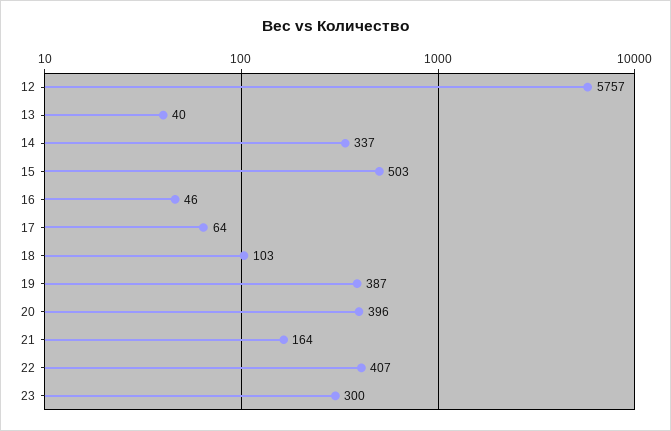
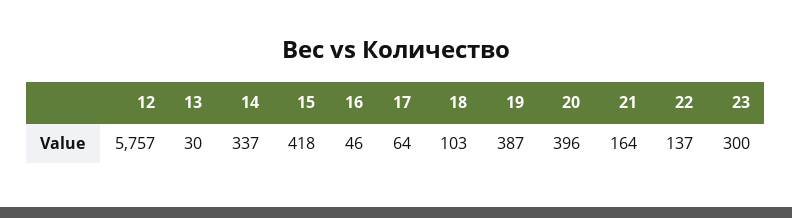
  {
    "12": 5757,
-   "13": 40,
+   "13": 30,
    "14": 337,
-   "15": 503,
+   "15": 418,
    "16": 46,
    "17": 64,
    "18": 103,
    "19": 387,
    "20": 396,
    "21": 164,
-   "22": 407,
+   "22": 137,
    "23": 300
  }

